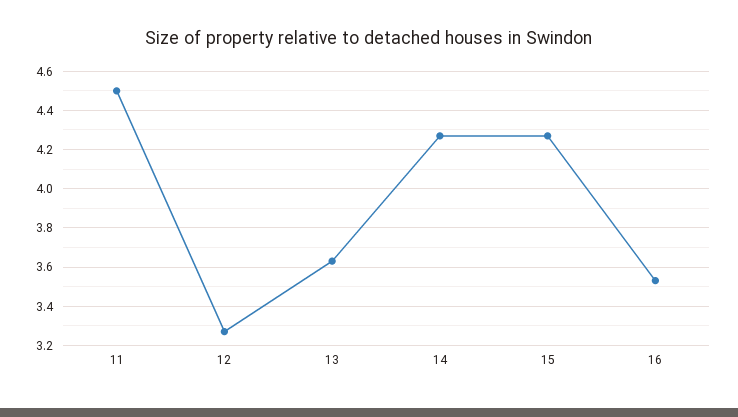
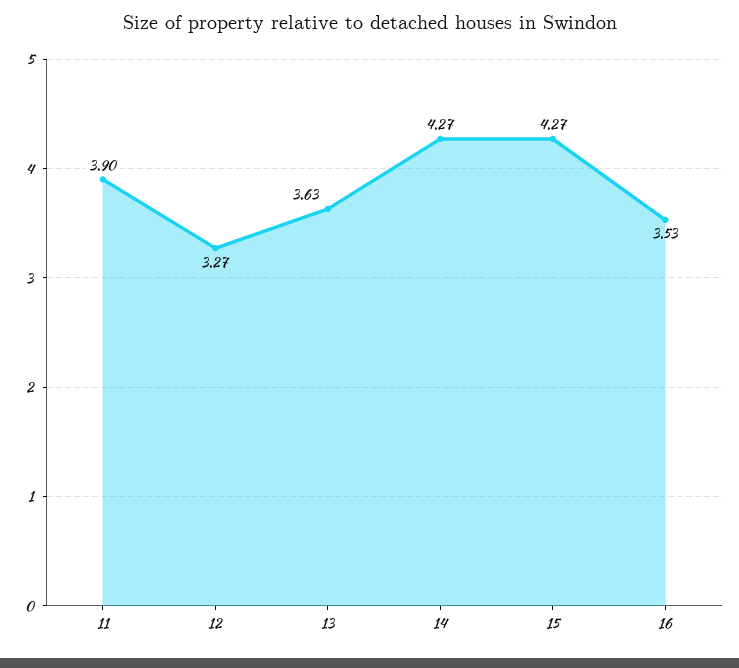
  {
-   "11": 4.5,
+   "11": 3.9,
    "12": 3.27,
    "13": 3.63,
    "14": 4.27,
    "15": 4.27,
    "16": 3.53
  }

